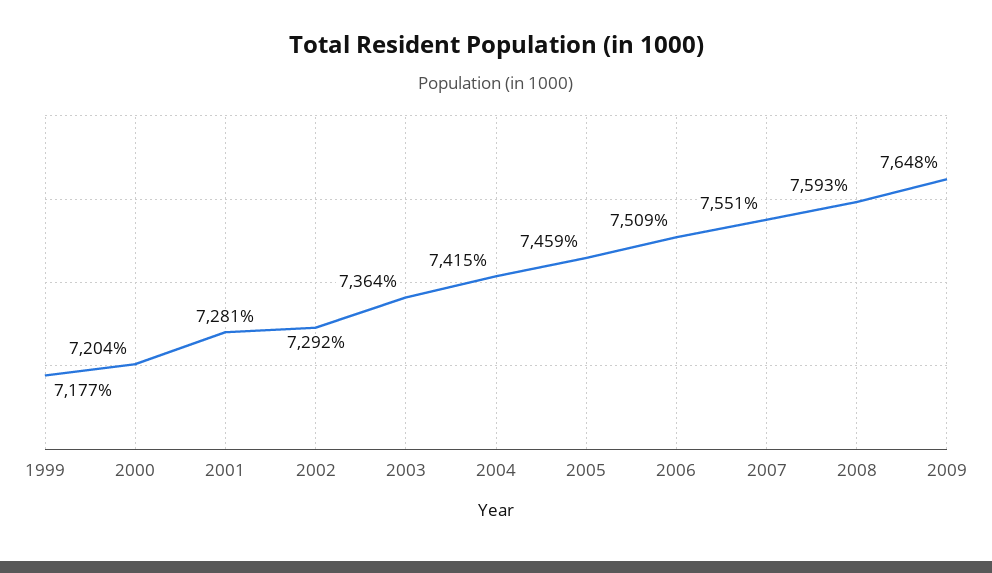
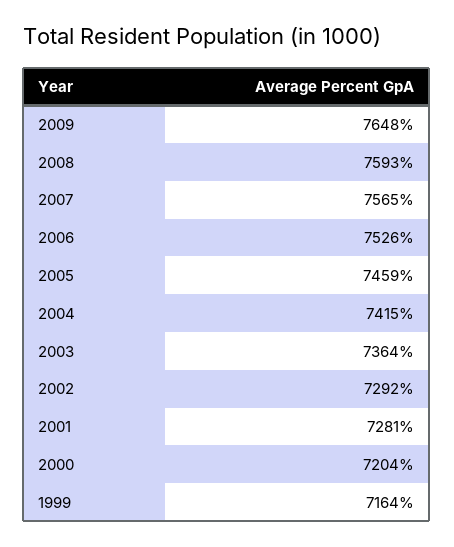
  {
-   "1999": 7177,
+   "1999": 7164,
    "2000": 7204,
    "2001": 7281,
    "2002": 7292,
    "2003": 7364,
    "2004": 7415,
    "2005": 7459,
-   "2006": 7509,
+   "2006": 7526,
-   "2007": 7551,
+   "2007": 7565,
    "2008": 7593,
    "2009": 7648
  }

